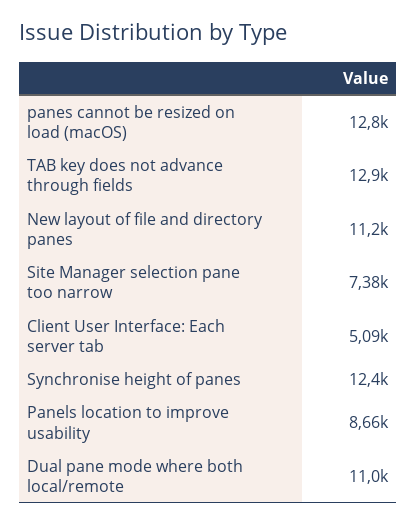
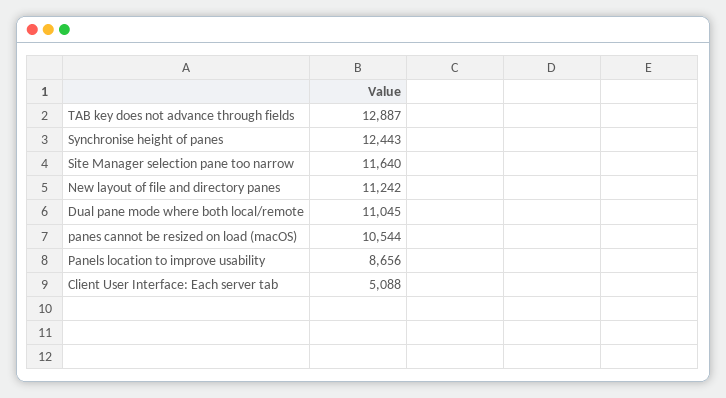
  {
-   "panes cannot be resized on load (macOS)": 12800,
+   "panes cannot be resized on load (macOS)": 10544,
    "TAB key does not advance through fields": 12887,
    "New layout of file and directory panes": 11242,
-   "Site Manager selection pane too narrow": 7380,
+   "Site Manager selection pane too narrow": 11640,
    "Client User Interface: Each server tab": 5088,
    "Synchronise height of panes": 12443,
    "Panels location to improve usability": 8656,
    "Dual pane mode where both local/remote": 11045
  }

